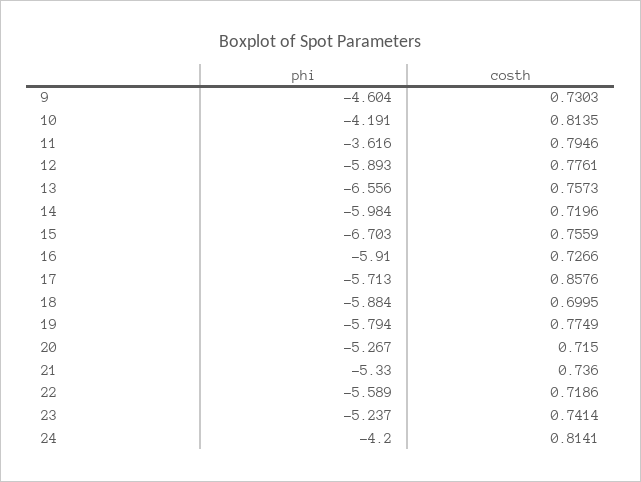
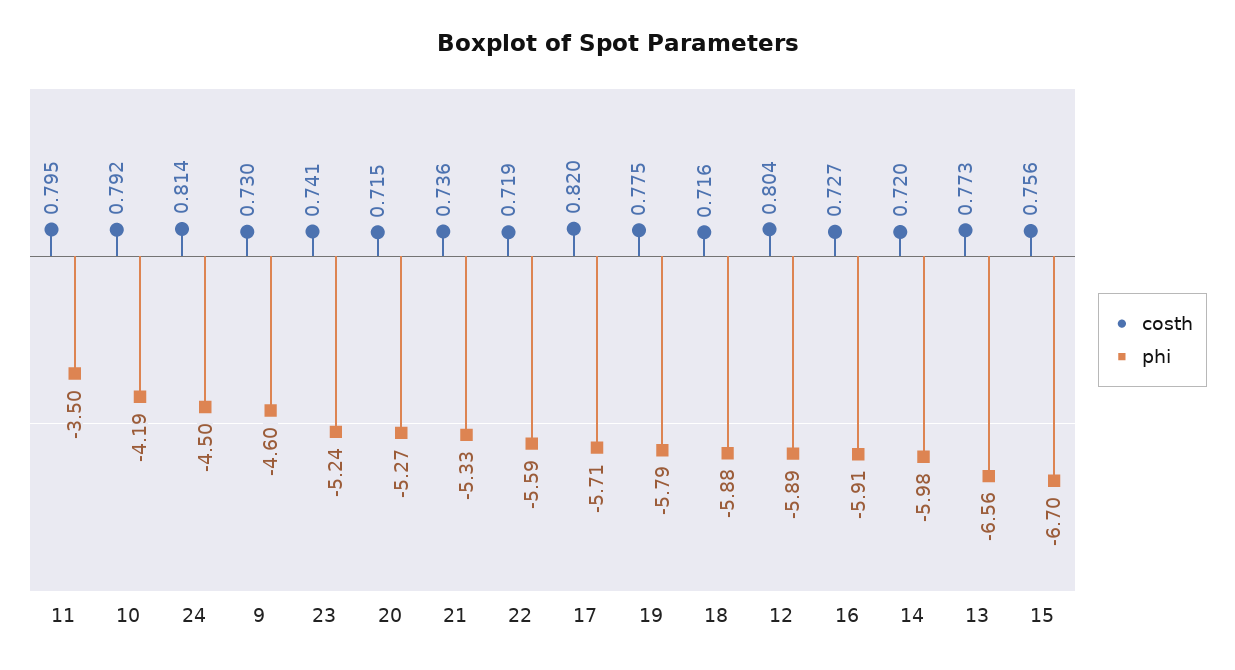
  {
    "phi": {
      "9": -4.604,
      "10": -4.191,
-     "11": -3.616,
+     "11": -3.5,
      "12": -5.893,
      "13": -6.556,
      "14": -5.984,
      "15": -6.703,
      "16": -5.91,
      "17": -5.713,
      "18": -5.884,
      "19": -5.794,
      "20": -5.267,
      "21": -5.33,
      "22": -5.589,
      "23": -5.237,
-     "24": -4.2
+     "24": -4.5
    },
    "costh": {
      "9": 0.7303,
-     "10": 0.8135,
+     "10": 0.792,
      "11": 0.7946,
-     "12": 0.7761,
+     "12": 0.804,
-     "13": 0.7573,
+     "13": 0.773,
      "14": 0.7196,
      "15": 0.7559,
      "16": 0.7266,
-     "17": 0.8576,
+     "17": 0.82,
-     "18": 0.6995,
+     "18": 0.716,
      "19": 0.7749,
      "20": 0.715,
      "21": 0.736,
      "22": 0.7186,
      "23": 0.7414,
      "24": 0.8141
    }
  }

